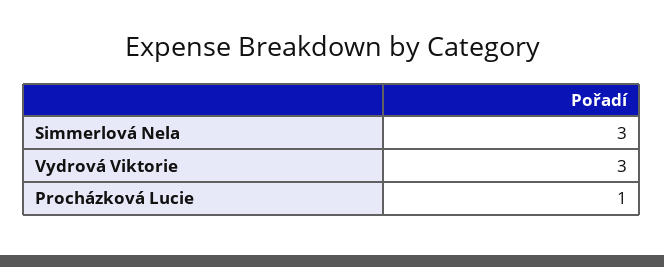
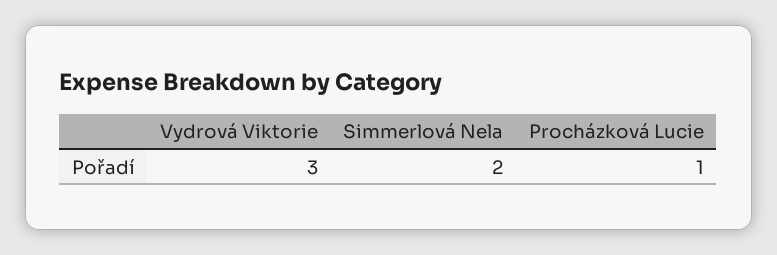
  {
-   "Simmerlová Nela": 3,
+   "Simmerlová Nela": 2,
    "Vydrová Viktorie": 3,
    "Procházková Lucie": 1
  }

